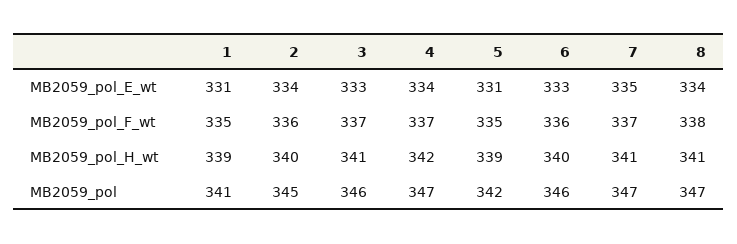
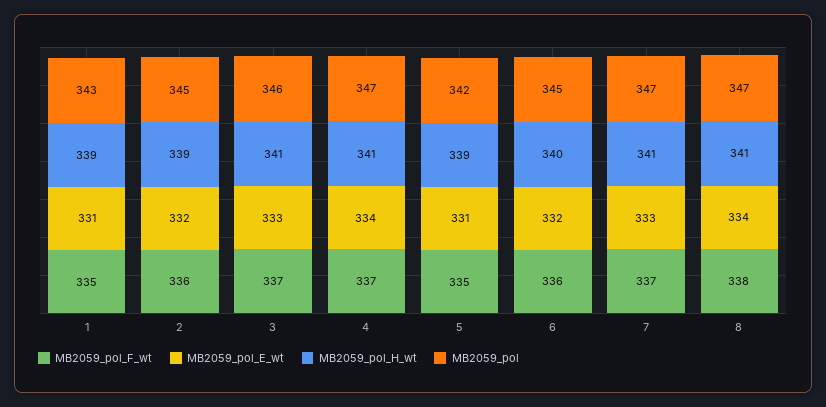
  {
    "MB2059_pol_E_wt": {
      "1": 331,
-     "2": 334,
+     "2": 332,
      "3": 333,
      "4": 334,
      "5": 331,
-     "6": 333,
+     "6": 332,
-     "7": 335,
+     "7": 333,
      "8": 334
    },
    "MB2059_pol_F_wt": {
      "1": 335,
      "2": 336,
      "3": 337,
      "4": 337,
      "5": 335,
      "6": 336,
      "7": 337,
      "8": 338
    },
    "MB2059_pol_H_wt": {
      "1": 339,
-     "2": 340,
+     "2": 339,
      "3": 341,
-     "4": 342,
+     "4": 341,
      "5": 339,
      "6": 340,
      "7": 341,
      "8": 341
    },
    "MB2059_pol": {
-     "1": 341,
+     "1": 343,
      "2": 345,
      "3": 346,
      "4": 347,
      "5": 342,
-     "6": 346,
+     "6": 345,
      "7": 347,
      "8": 347
    }
  }

